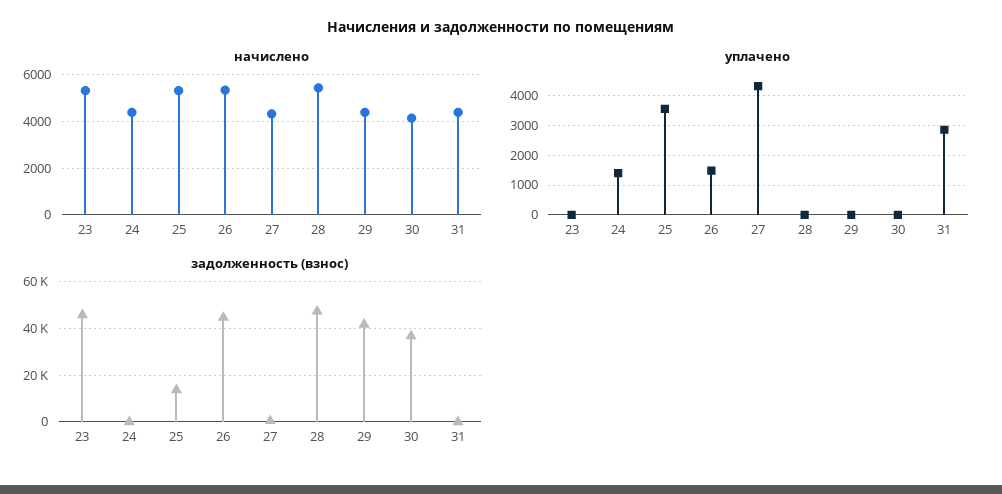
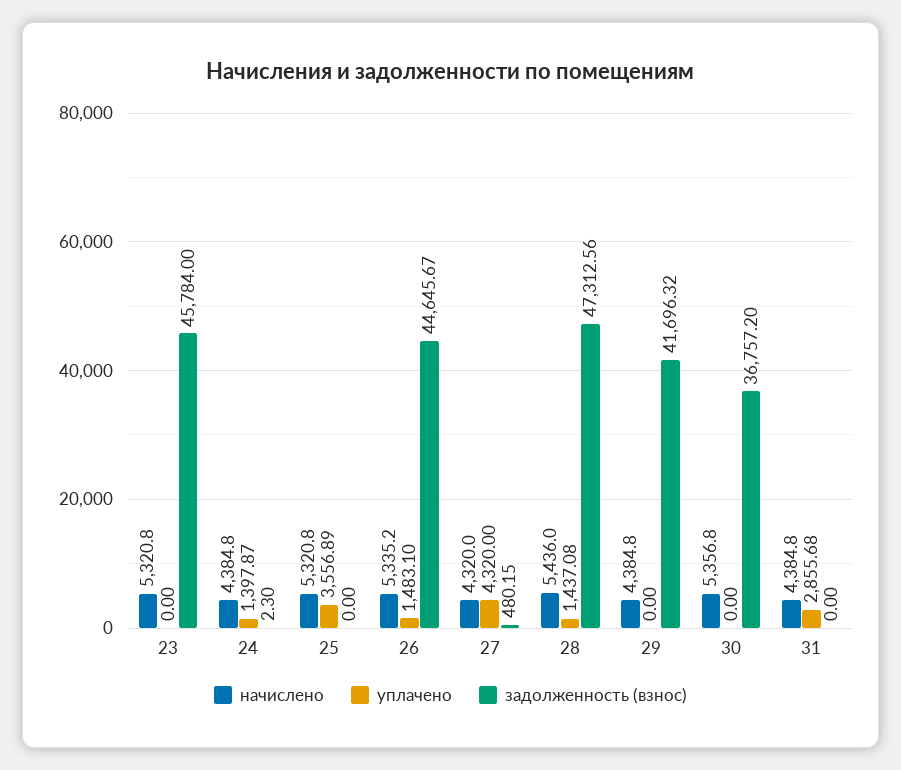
  {
    "начислено": {
      "23": 5320.8,
      "24": 4384.8,
      "25": 5320.8,
      "26": 5335.2,
      "27": 4320,
      "28": 5436,
      "29": 4384.8,
-     "30": 4000,
+     "30": 5356.8,
      "31": 4384.8
    },
    "уплачено": {
      "23": 0,
      "24": 1397.87,
      "25": 3556.89,
      "26": 1483.1,
      "27": 4320,
-     "28": 0,
+     "28": 1437.08,
      "29": 0,
      "30": 0,
      "31": 2855.68
    },
    "задолженность (взнос)": {
      "23": 45784,
      "24": 2.3,
-     "25": 15000,
+     "25": 0,
      "26": 44645.67,
      "27": 480.15,
      "28": 47312.56,
      "29": 41696.32,
      "30": 36757.2,
      "31": 0
    }
  }

